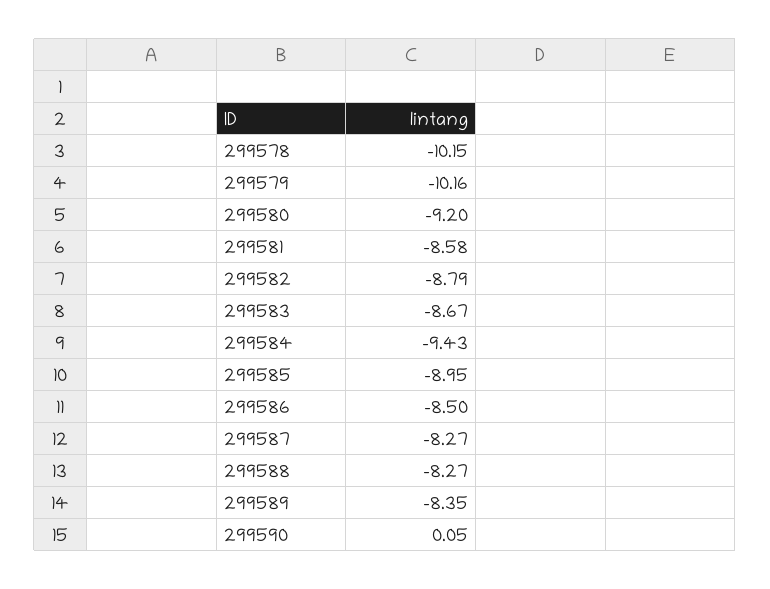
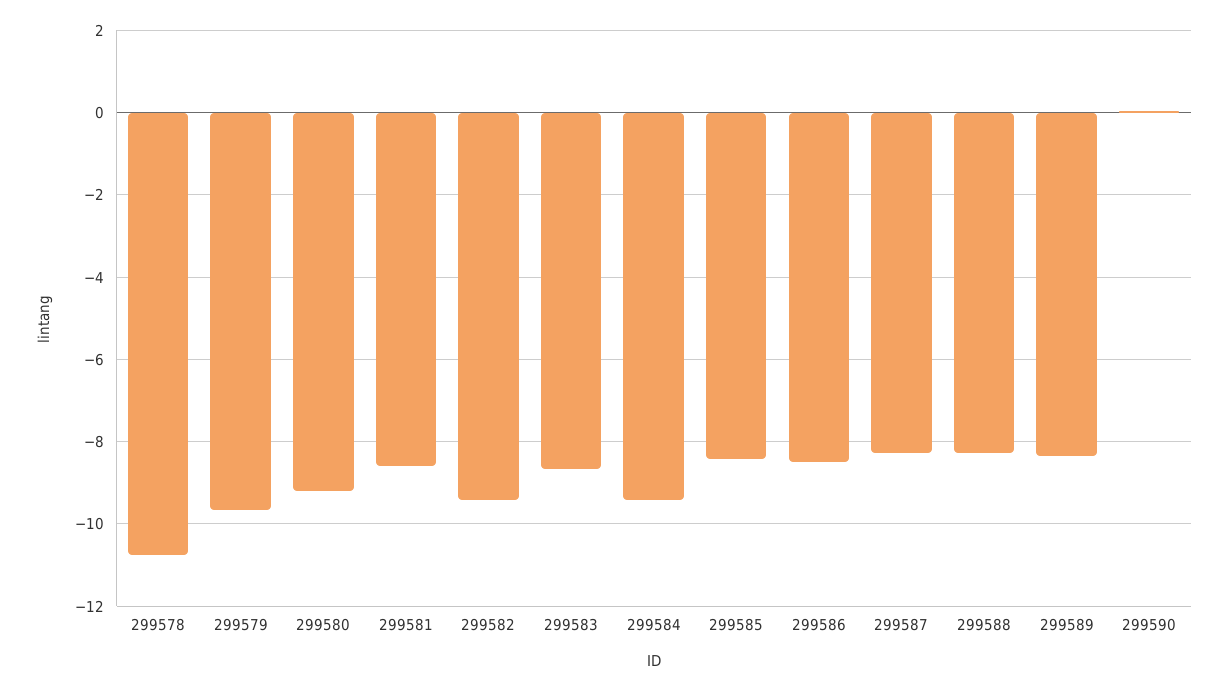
  {
-   "299578": -10.15,
+   "299578": -10.8,
-   "299579": -10.16,
+   "299579": -9.6,
    "299580": -9.2,
    "299581": -8.58,
-   "299582": -8.79,
+   "299582": -9.4,
    "299583": -8.67,
    "299584": -9.43,
-   "299585": -8.95,
+   "299585": -8.4,
    "299586": -8.5,
    "299587": -8.27,
    "299588": -8.27,
    "299589": -8.35,
    "299590": 0.05
  }

